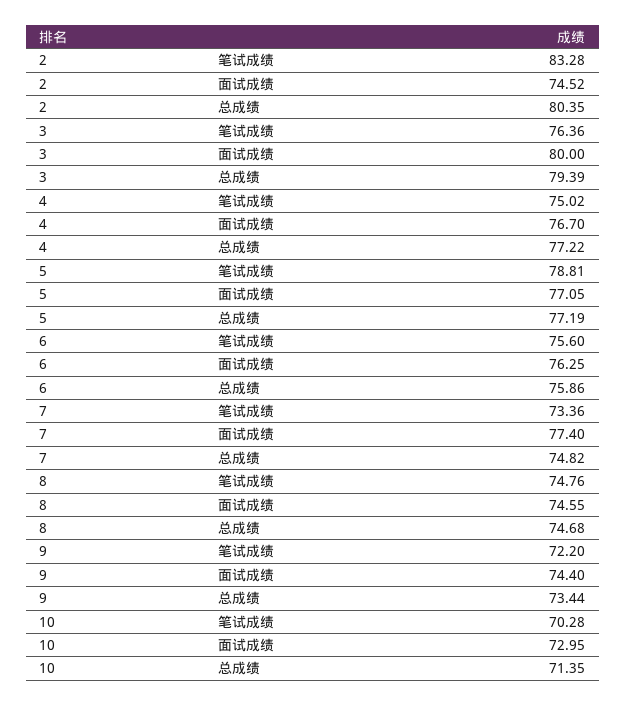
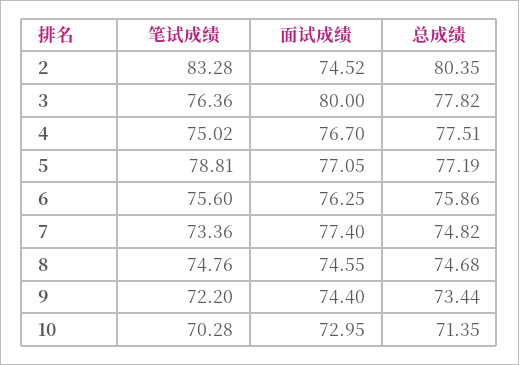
  {
    "2": {
      "笔试成绩": 83.28,
      "面试成绩": 74.52,
      "总成绩": 80.35
    },
    "3": {
      "笔试成绩": 76.36,
      "面试成绩": 80,
-     "总成绩": 79.39
+     "总成绩": 77.82
    },
    "4": {
      "笔试成绩": 75.02,
      "面试成绩": 76.7,
-     "总成绩": 77.22
+     "总成绩": 77.51
    },
    "5": {
      "笔试成绩": 78.81,
      "面试成绩": 77.05,
      "总成绩": 77.19
    },
    "6": {
      "笔试成绩": 75.6,
      "面试成绩": 76.25,
      "总成绩": 75.86
    },
    "7": {
      "笔试成绩": 73.36,
      "面试成绩": 77.4,
      "总成绩": 74.82
    },
    "8": {
      "笔试成绩": 74.76,
      "面试成绩": 74.55,
      "总成绩": 74.68
    },
    "9": {
      "笔试成绩": 72.2,
      "面试成绩": 74.4,
      "总成绩": 73.44
    },
    "10": {
      "笔试成绩": 70.28,
      "面试成绩": 72.95,
      "总成绩": 71.35
    }
  }

